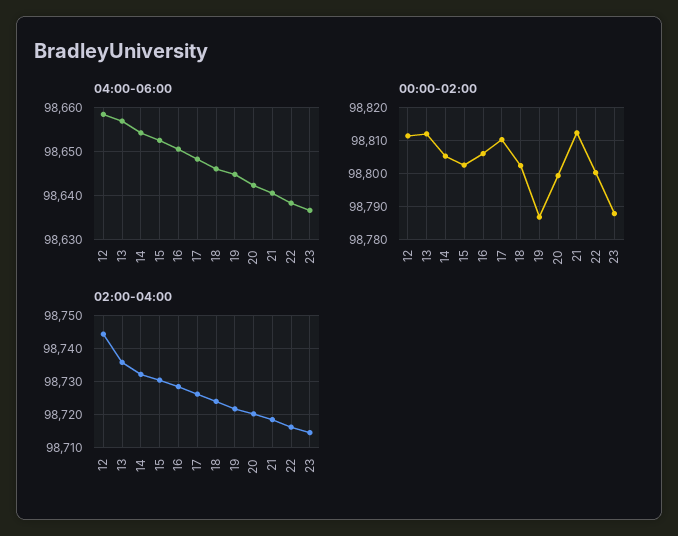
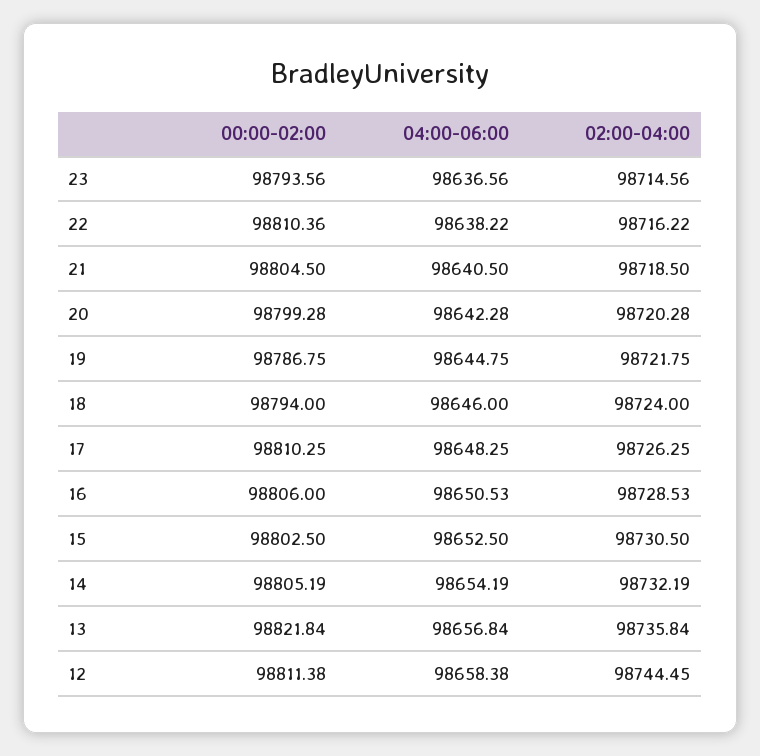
  {
    "04:00-06:00": {
      "12": 98658.38,
      "13": 98656.84,
      "14": 98654.19,
      "15": 98652.5,
      "16": 98650.53,
      "17": 98648.25,
      "18": 98646,
      "19": 98644.75,
      "20": 98642.28,
      "21": 98640.5,
      "22": 98638.22,
      "23": 98636.56
    },
    "00:00-02:00": {
      "12": 98811.38,
-     "13": 98812,
+     "13": 98821.84,
      "14": 98805.19,
      "15": 98802.5,
      "16": 98806,
      "17": 98810.25,
-     "18": 98802,
+     "18": 98794,
      "19": 98786.75,
      "20": 98799.28,
-     "21": 98812,
+     "21": 98804.5,
-     "22": 98800,
+     "22": 98810.36,
-     "23": 98788
+     "23": 98793.56
    },
    "02:00-04:00": {
      "12": 98744.45,
      "13": 98735.84,
      "14": 98732.19,
      "15": 98730.5,
      "16": 98728.53,
      "17": 98726.25,
      "18": 98724,
      "19": 98721.75,
      "20": 98720.28,
      "21": 98718.5,
      "22": 98716.22,
      "23": 98714.56
    }
  }

